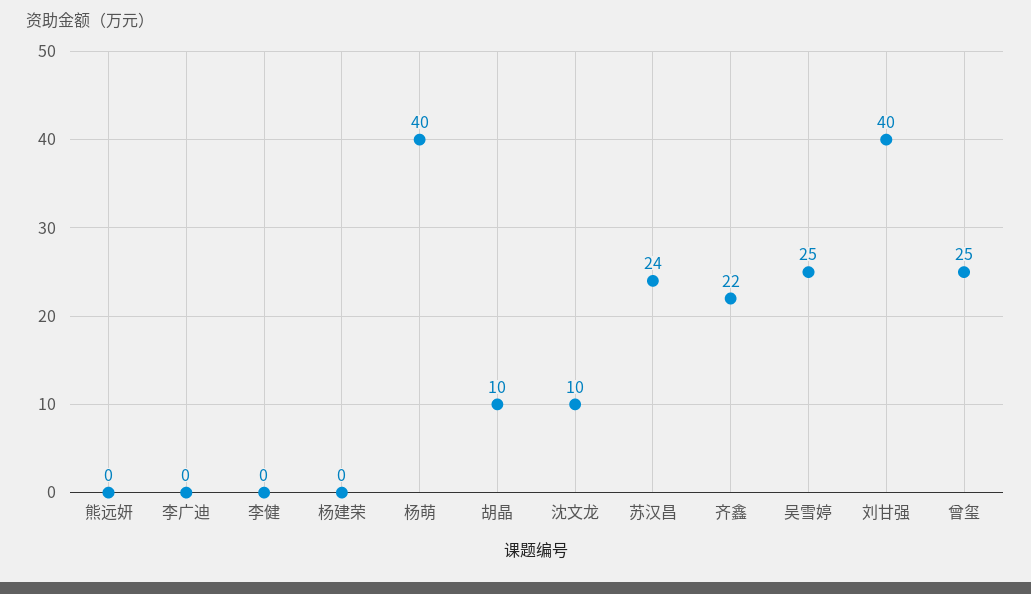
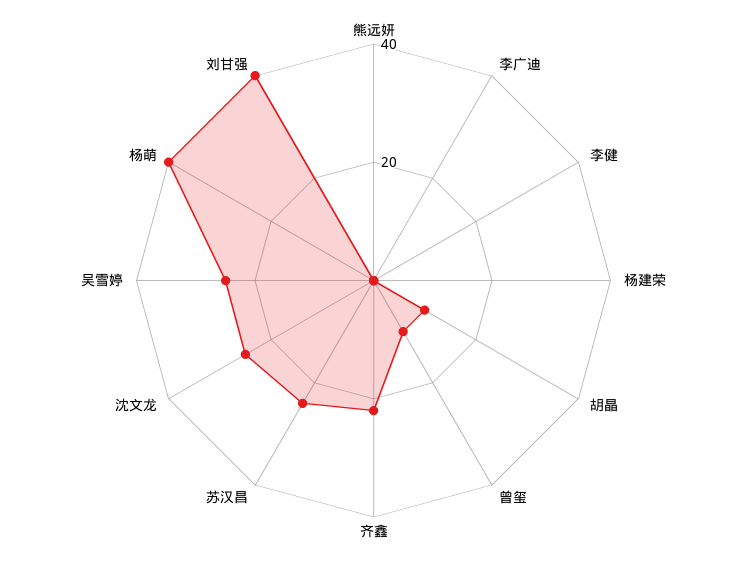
  {
    "熊远妍": 0,
    "李广迪": 0,
    "李健": 0,
    "杨建荣": 0,
    "杨萌": 40,
    "胡晶": 10,
-   "沈文龙": 10,
+   "沈文龙": 25,
    "苏汉昌": 24,
    "齐鑫": 22,
    "吴雪婷": 25,
    "刘甘强": 40,
-   "曾玺": 25
+   "曾玺": 10
  }

